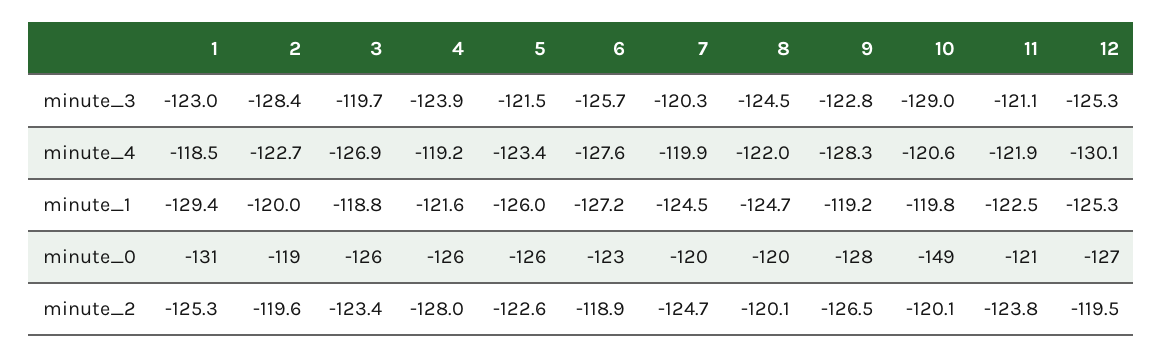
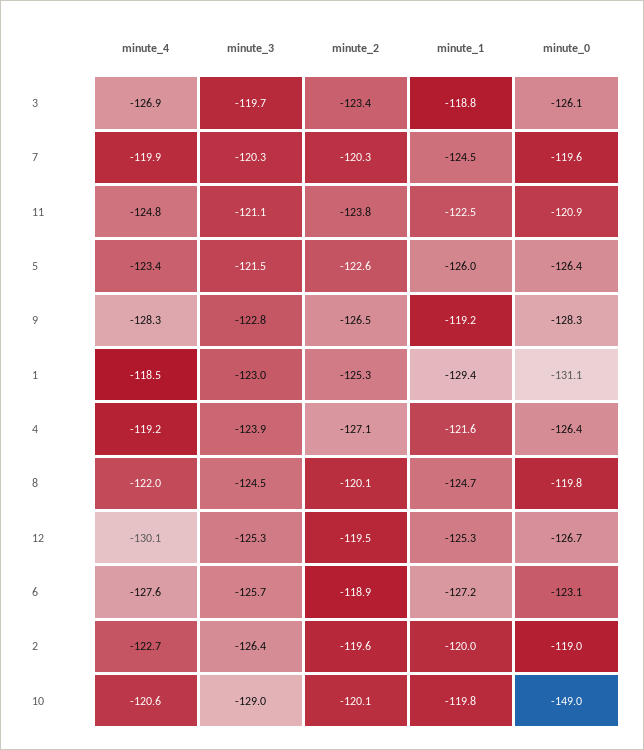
  {
    "1": {
      "minute_3": -123,
      "minute_4": -118.5,
      "minute_1": -129.4,
      "minute_0": -131.1,
      "minute_2": -125.3
    },
    "2": {
-     "minute_3": -128.4,
+     "minute_3": -126.4,
      "minute_4": -122.7,
      "minute_1": -120,
      "minute_0": -119,
      "minute_2": -119.6
    },
    "3": {
      "minute_3": -119.7,
      "minute_4": -126.9,
      "minute_1": -118.8,
      "minute_0": -126.1,
      "minute_2": -123.4
    },
    "4": {
      "minute_3": -123.9,
      "minute_4": -119.2,
      "minute_1": -121.6,
      "minute_0": -126.4,
-     "minute_2": -128
+     "minute_2": -127.1
    },
    "5": {
      "minute_3": -121.5,
      "minute_4": -123.4,
      "minute_1": -126,
      "minute_0": -126.4,
      "minute_2": -122.6
    },
    "6": {
      "minute_3": -125.7,
      "minute_4": -127.6,
      "minute_1": -127.2,
      "minute_0": -123.1,
      "minute_2": -118.9
    },
    "7": {
      "minute_3": -120.3,
      "minute_4": -119.9,
      "minute_1": -124.5,
      "minute_0": -119.6,
-     "minute_2": -124.7
+     "minute_2": -120.3
    },
    "8": {
      "minute_3": -124.5,
      "minute_4": -122,
      "minute_1": -124.7,
      "minute_0": -119.8,
      "minute_2": -120.1
    },
    "9": {
      "minute_3": -122.8,
      "minute_4": -128.3,
      "minute_1": -119.2,
      "minute_0": -128.3,
      "minute_2": -126.5
    },
    "10": {
      "minute_3": -129,
      "minute_4": -120.6,
      "minute_1": -119.8,
      "minute_0": -149,
      "minute_2": -120.1
    },
    "11": {
      "minute_3": -121.1,
-     "minute_4": -121.9,
+     "minute_4": -124.8,
      "minute_1": -122.5,
      "minute_0": -120.9,
      "minute_2": -123.8
    },
    "12": {
      "minute_3": -125.3,
      "minute_4": -130.1,
      "minute_1": -125.3,
      "minute_0": -126.7,
      "minute_2": -119.5
    }
  }

